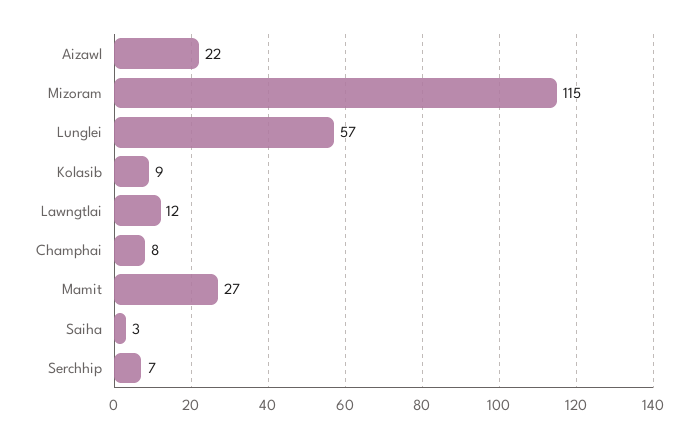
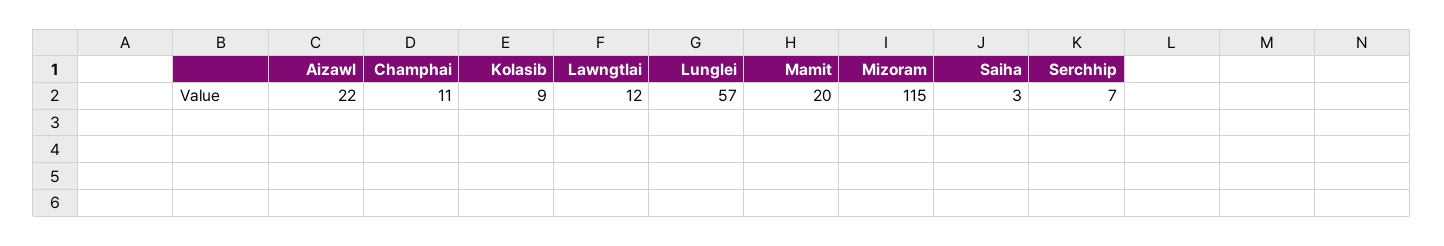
  {
    "Aizawl": 22,
    "Mizoram": 115,
    "Lunglei": 57,
    "Kolasib": 9,
    "Lawngtlai": 12,
-   "Champhai": 8,
+   "Champhai": 11,
-   "Mamit": 27,
+   "Mamit": 20,
    "Saiha": 3,
    "Serchhip": 7
  }

